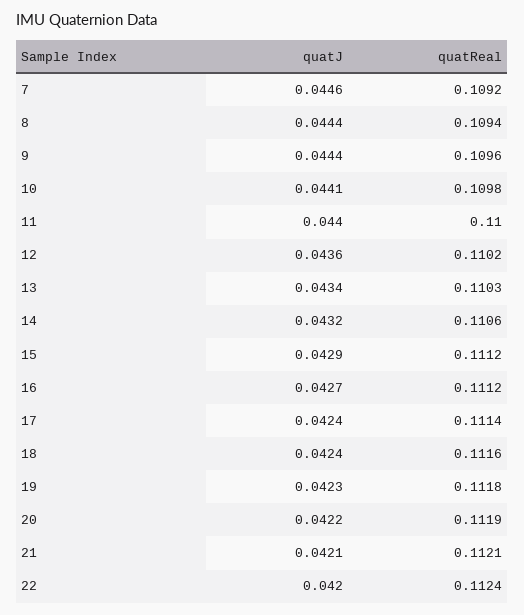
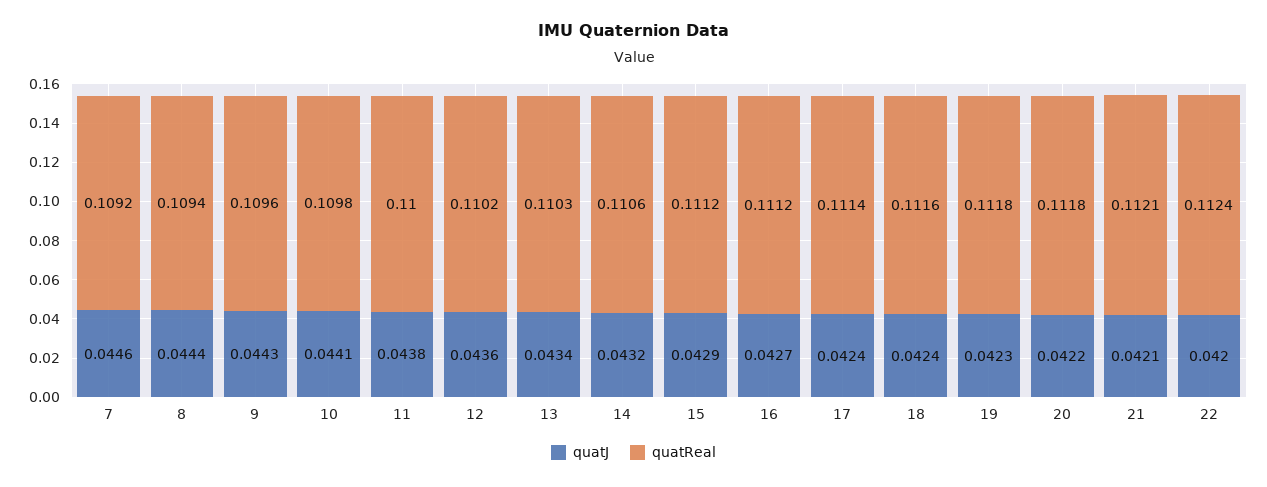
  {
    "quatJ": {
      "7": 0.0446,
      "8": 0.0444,
-     "9": 0.0444,
+     "9": 0.0443,
      "10": 0.0441,
-     "11": 0.044,
+     "11": 0.0438,
      "12": 0.0436,
      "13": 0.0434,
      "14": 0.0432,
      "15": 0.0429,
      "16": 0.0427,
      "17": 0.0424,
      "18": 0.0424,
      "19": 0.0423,
      "20": 0.0422,
      "21": 0.0421,
      "22": 0.042
    },
    "quatReal": {
      "7": 0.1092,
      "8": 0.1094,
      "9": 0.1096,
      "10": 0.1098,
      "11": 0.11,
      "12": 0.1102,
      "13": 0.1103,
      "14": 0.1106,
      "15": 0.1112,
      "16": 0.1112,
      "17": 0.1114,
      "18": 0.1116,
      "19": 0.1118,
-     "20": 0.1119,
+     "20": 0.1118,
      "21": 0.1121,
      "22": 0.1124
    }
  }

